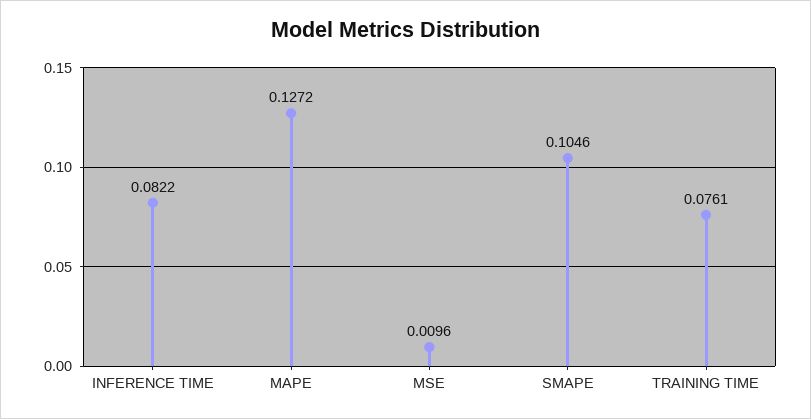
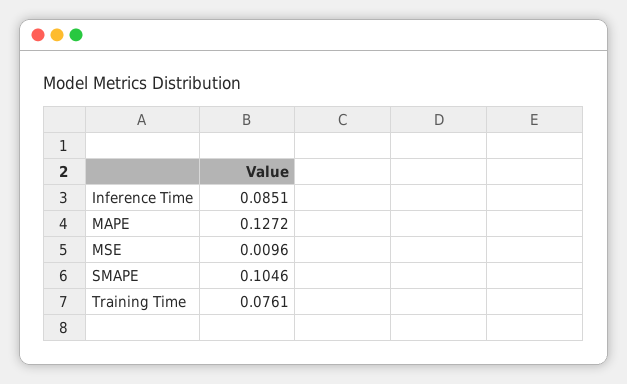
  {
-   "INFERENCE TIME": 0.0822,
+   "INFERENCE TIME": 0.0851,
    "MAPE": 0.1272,
    "MSE": 0.0096,
    "SMAPE": 0.1046,
    "TRAINING TIME": 0.0761
  }

